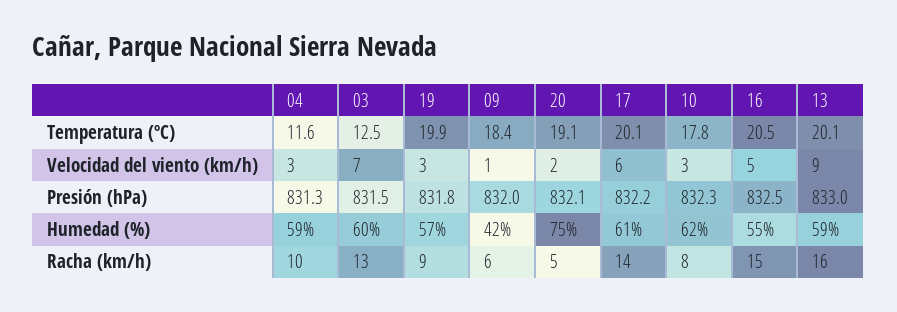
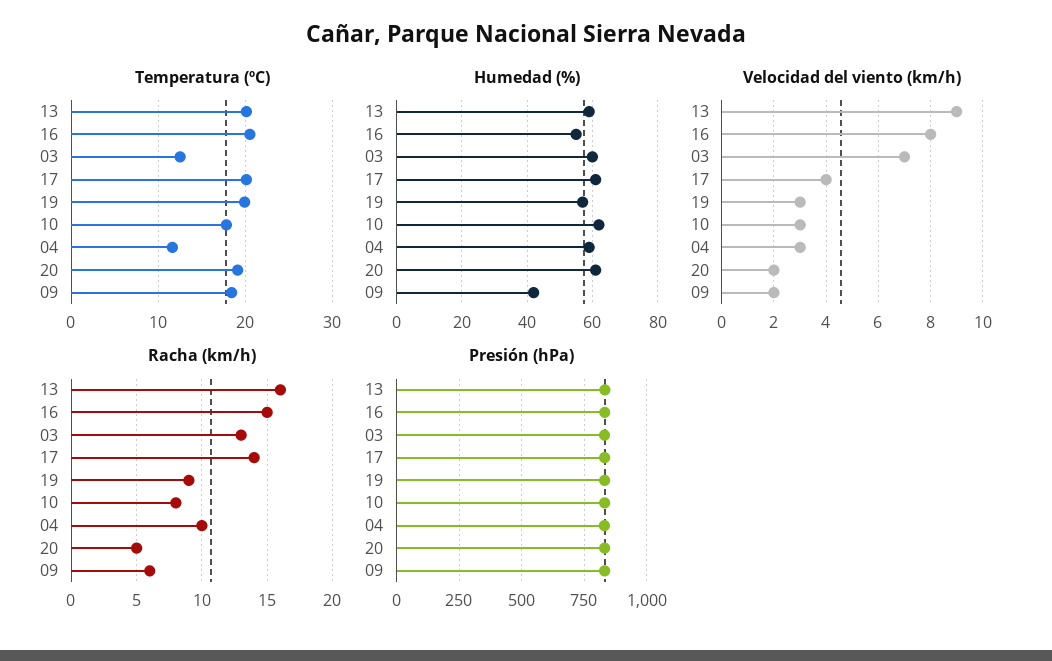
  {
    "Temperatura (ºC)": {
      "04": 11.6,
      "03": 12.5,
      "19": 19.9,
      "09": 18.4,
      "20": 19.1,
      "17": 20.1,
      "10": 17.8,
      "16": 20.5,
      "13": 20.1
    },
    "Velocidad del viento (km/h)": {
      "04": 3,
      "03": 7,
      "19": 3,
-     "09": 1,
+     "09": 2,
      "20": 2,
-     "17": 6,
+     "17": 4,
      "10": 3,
-     "16": 5,
+     "16": 8,
      "13": 9
    },
    "Presión (hPa)": {
      "04": 831.3,
      "03": 831.5,
      "19": 831.8,
      "09": 832,
      "20": 832.1,
      "17": 832.2,
      "10": 832.3,
      "16": 832.5,
      "13": 833
    },
    "Humedad (%)": {
      "04": 59,
      "03": 60,
      "19": 57,
      "09": 42,
-     "20": 75,
+     "20": 60,
      "17": 61,
      "10": 62,
      "16": 55,
      "13": 59
    },
    "Racha (km/h)": {
      "04": 10,
      "03": 13,
      "19": 9,
      "09": 6,
      "20": 5,
      "17": 14,
      "10": 8,
      "16": 15,
      "13": 16
    }
  }

